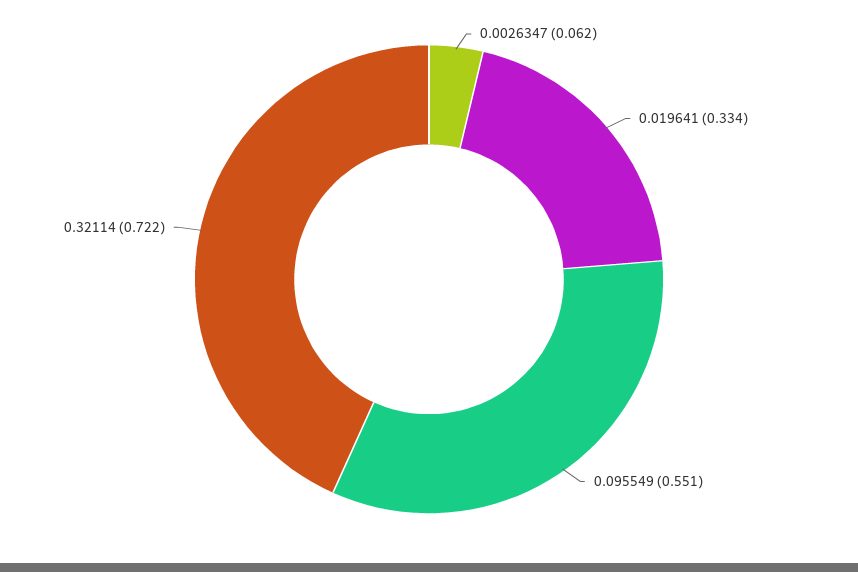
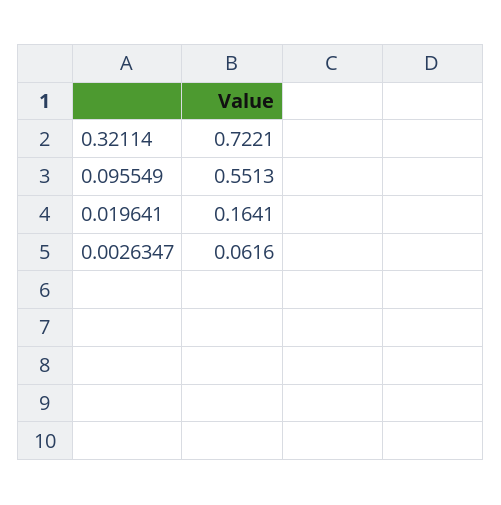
  {
    "0.0026347": 0.0616,
-   "0.019641": 0.334,
+   "0.019641": 0.1641,
    "0.095549": 0.5513,
    "0.32114": 0.7221
  }

